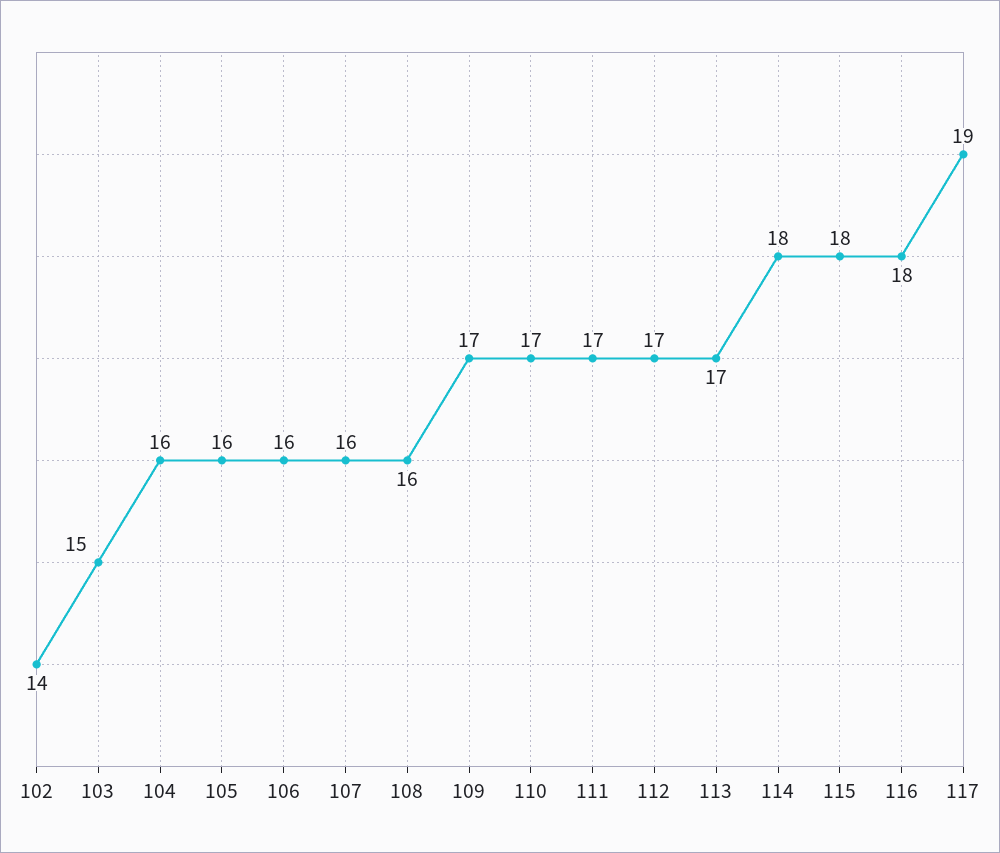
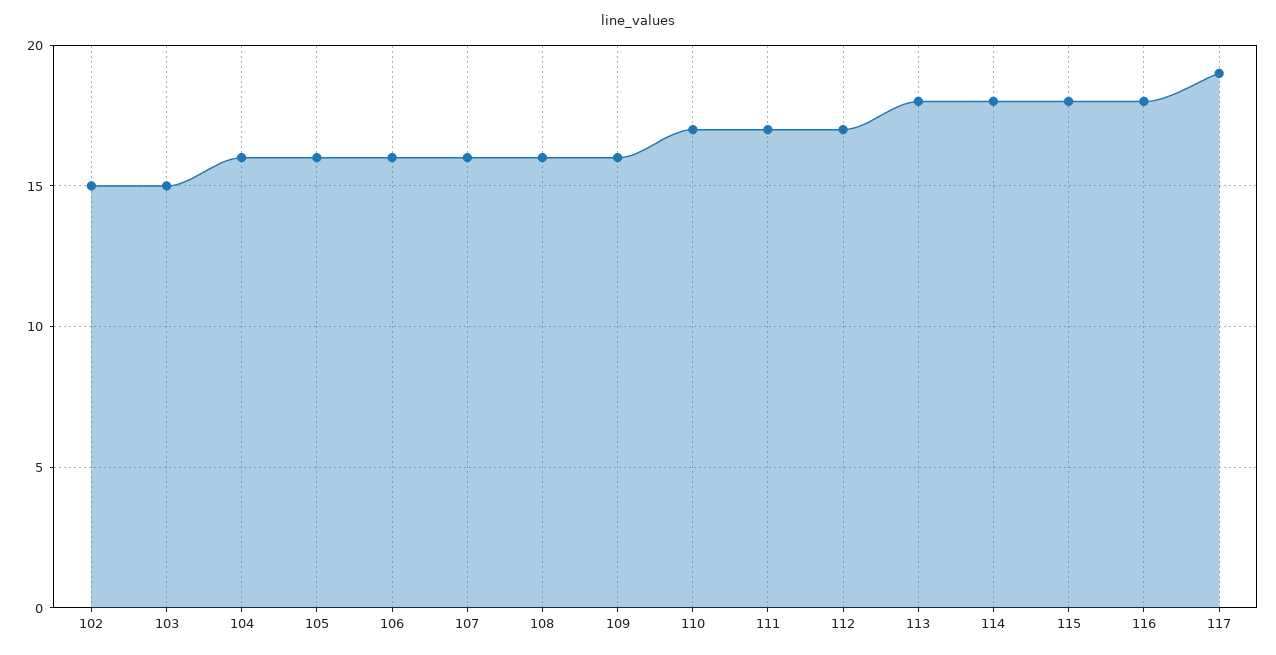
  {
-   "102": 14,
+   "102": 15,
    "103": 15,
    "104": 16,
    "105": 16,
    "106": 16,
    "107": 16,
    "108": 16,
-   "109": 17,
+   "109": 16,
    "110": 17,
    "111": 17,
    "112": 17,
-   "113": 17,
+   "113": 18,
    "114": 18,
    "115": 18,
    "116": 18,
    "117": 19
  }

